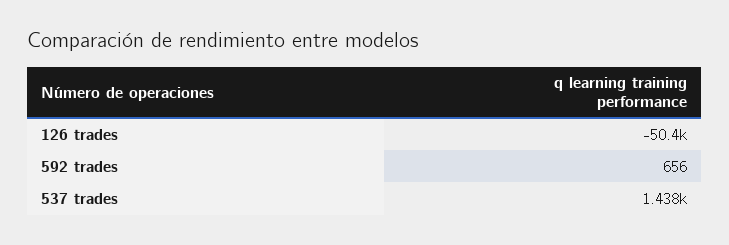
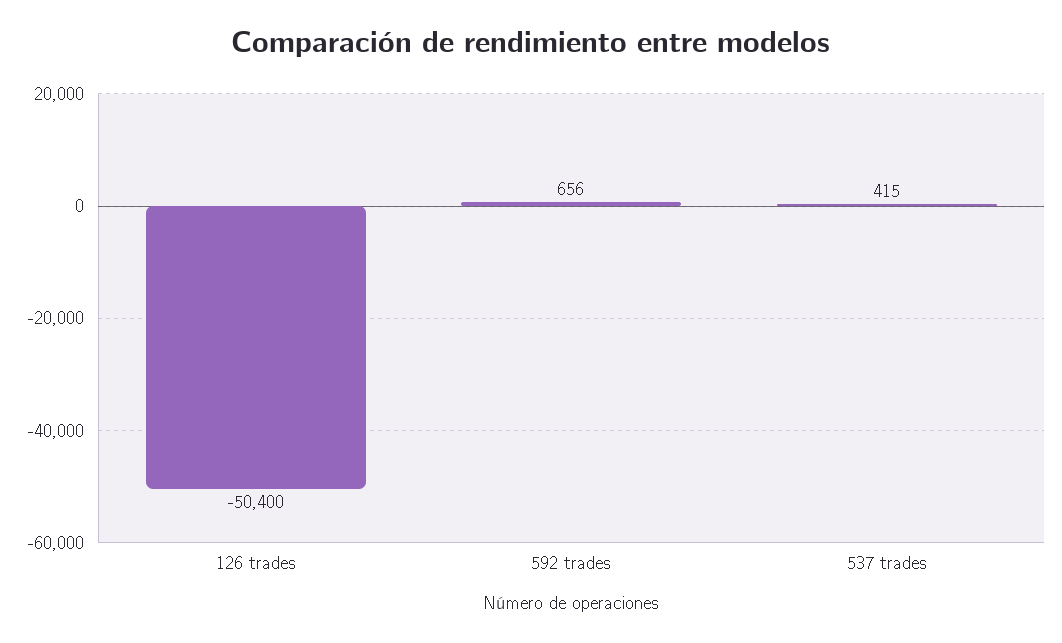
  {
    "126 trades": -50400,
    "592 trades": 656,
-   "537 trades": 1438
+   "537 trades": 415
  }

